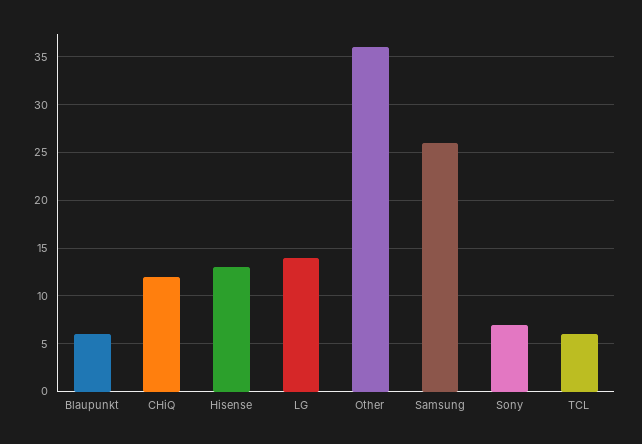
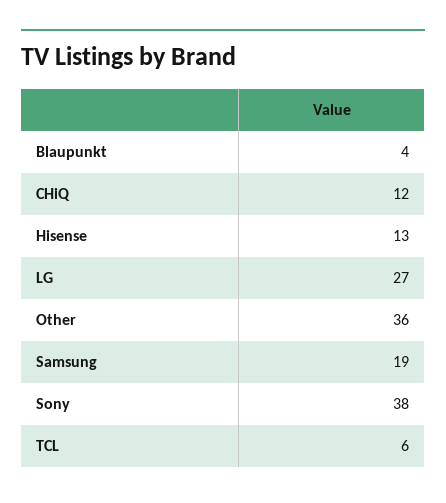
  {
-   "Blaupunkt": 6,
+   "Blaupunkt": 4,
    "CHiQ": 12,
    "Hisense": 13,
-   "LG": 14,
+   "LG": 27,
    "Other": 36,
-   "Samsung": 26,
+   "Samsung": 19,
-   "Sony": 7,
+   "Sony": 38,
    "TCL": 6
  }

